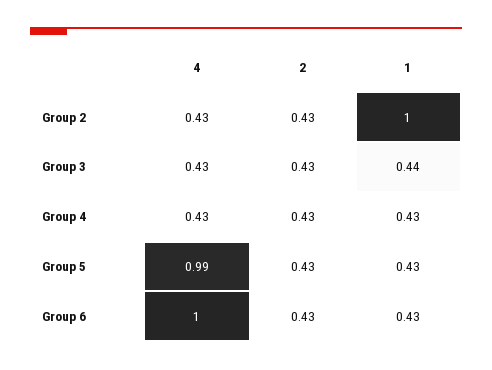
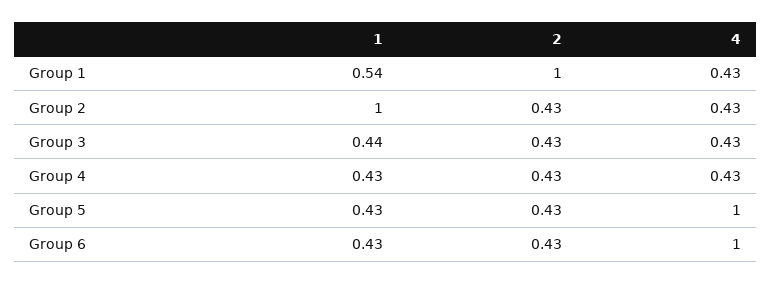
  {
    "4": {
      "Group 2": 0.43,
      "Group 3": 0.43,
      "Group 4": 0.43,
-     "Group 5": 0.99,
+     "Group 5": 1,
-     "Group 6": 1
+     "Group 6": 1,
+     "Group 1": 0.43
    },
    "2": {
      "Group 2": 0.43,
      "Group 3": 0.43,
      "Group 4": 0.43,
      "Group 5": 0.43,
-     "Group 6": 0.43
+     "Group 6": 0.43,
+     "Group 1": 1
    },
    "1": {
      "Group 2": 1,
      "Group 3": 0.44,
      "Group 4": 0.43,
      "Group 5": 0.43,
-     "Group 6": 0.43
+     "Group 6": 0.43,
+     "Group 1": 0.54
    }
  }

